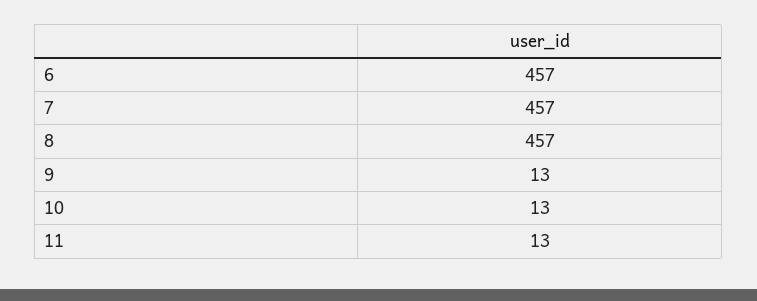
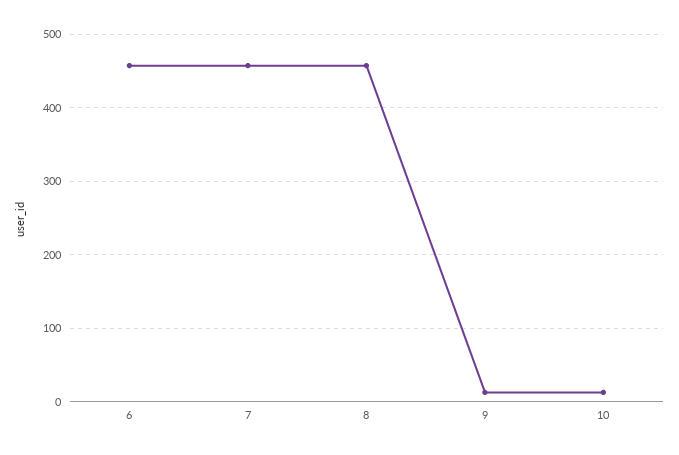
  {
    "6": 457,
    "7": 457,
    "8": 457,
    "9": 13,
-   "10": 13,
+   "10": 13
-   "11": 13
  }

